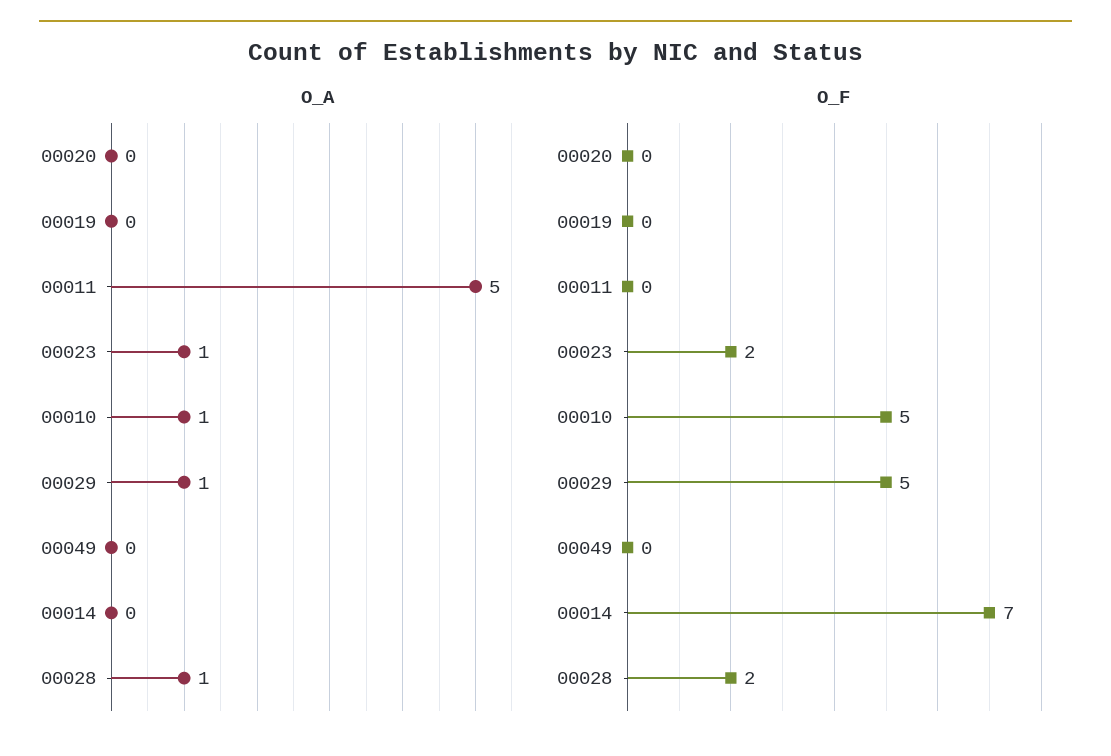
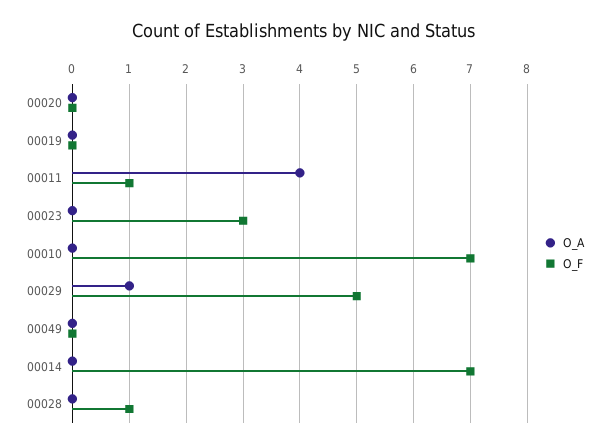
  {
    "O_A": {
      "00020": 0,
      "00019": 0,
-     "00011": 5,
+     "00011": 4,
-     "00023": 1,
+     "00023": 0,
-     "00010": 1,
+     "00010": 0,
      "00029": 1,
      "00049": 0,
      "00014": 0,
-     "00028": 1
+     "00028": 0
    },
    "O_F": {
      "00020": 0,
      "00019": 0,
-     "00011": 0,
+     "00011": 1,
-     "00023": 2,
+     "00023": 3,
-     "00010": 5,
+     "00010": 7,
      "00029": 5,
      "00049": 0,
      "00014": 7,
-     "00028": 2
+     "00028": 1
    }
  }

